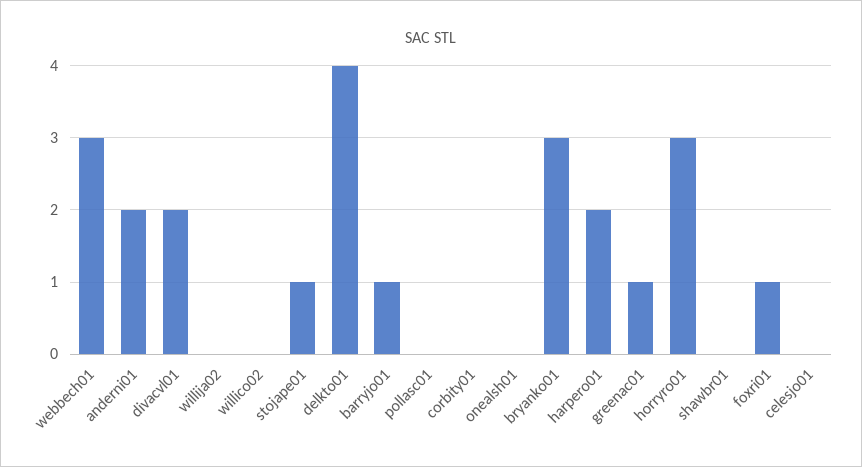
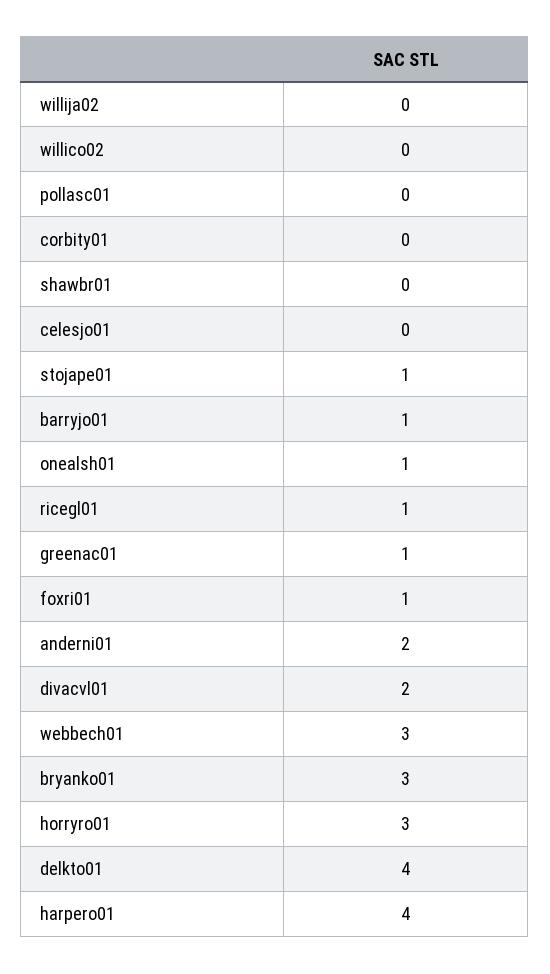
  {
    "webbech01": 3,
    "anderni01": 2,
    "divacvl01": 2,
    "willija02": 0,
    "willico02": 0,
    "stojape01": 1,
    "delkto01": 4,
    "barryjo01": 1,
    "pollasc01": 0,
    "corbity01": 0,
-   "onealsh01": 0,
+   "onealsh01": 1,
    "bryanko01": 3,
-   "harpero01": 2,
+   "harpero01": 4,
    "greenac01": 1,
    "horryro01": 3,
    "shawbr01": 0,
    "foxri01": 1,
-   "celesjo01": 0
+   "celesjo01": 0,
+   "ricegl01": 1
  }

